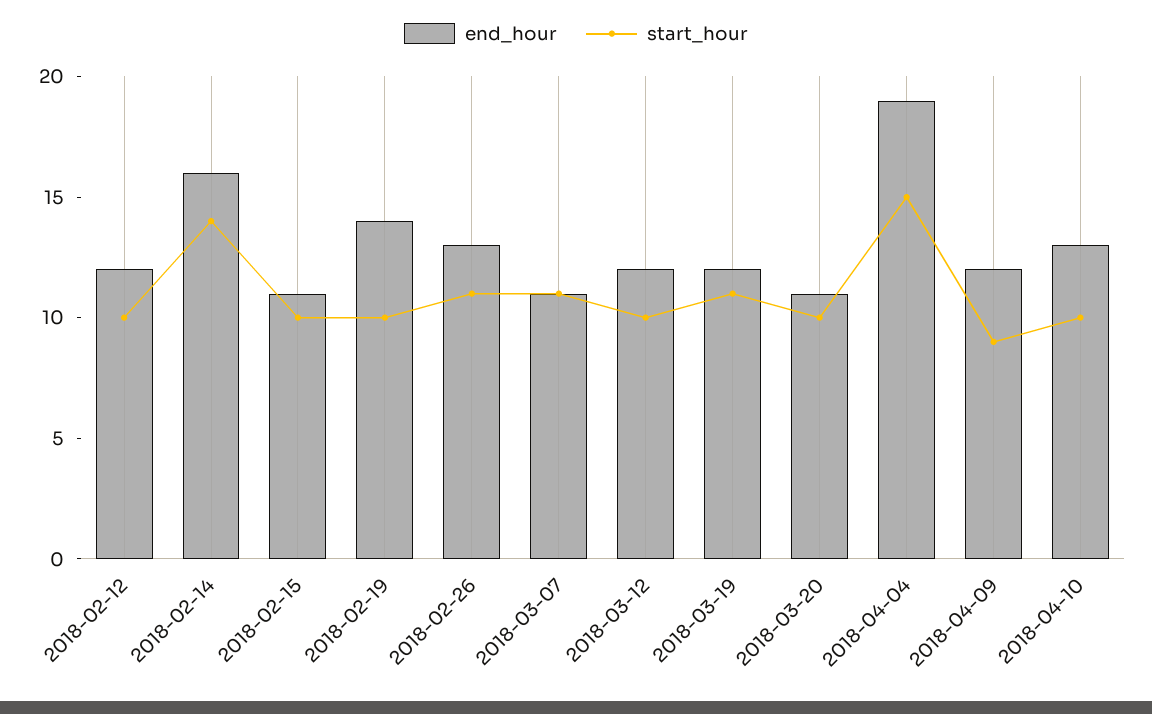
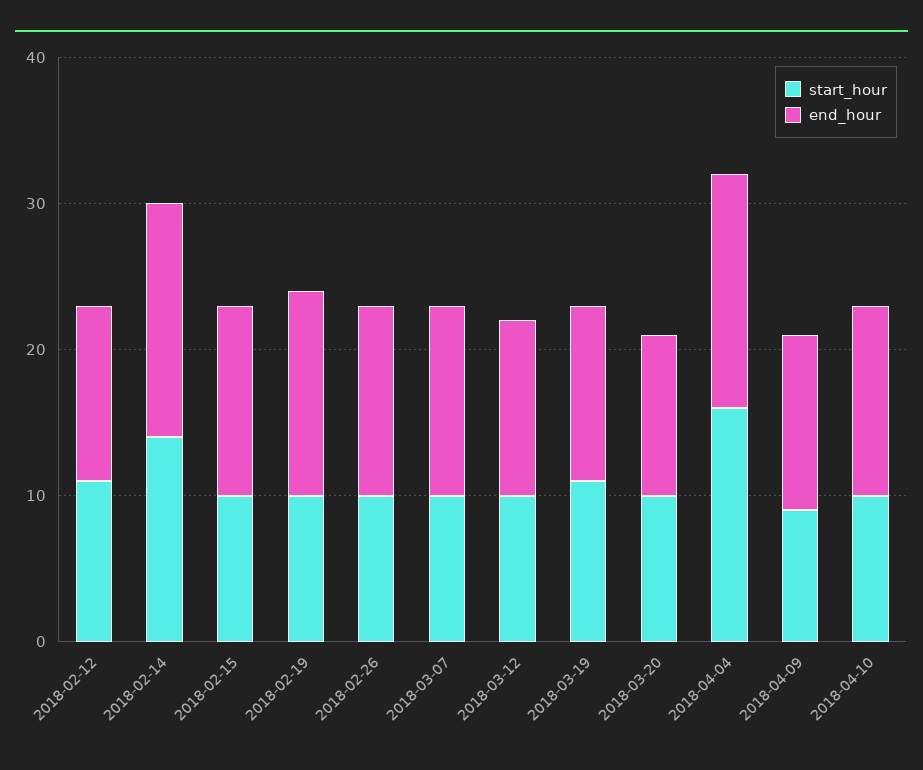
  {
    "end_hour": {
      "2018-02-12": 12,
      "2018-02-14": 16,
-     "2018-02-15": 11,
+     "2018-02-15": 13,
      "2018-02-19": 14,
      "2018-02-26": 13,
-     "2018-03-07": 11,
+     "2018-03-07": 13,
      "2018-03-12": 12,
      "2018-03-19": 12,
      "2018-03-20": 11,
-     "2018-04-04": 19,
+     "2018-04-04": 16,
      "2018-04-09": 12,
      "2018-04-10": 13
    },
    "start_hour": {
-     "2018-02-12": 10,
+     "2018-02-12": 11,
      "2018-02-14": 14,
      "2018-02-15": 10,
      "2018-02-19": 10,
-     "2018-02-26": 11,
+     "2018-02-26": 10,
-     "2018-03-07": 11,
+     "2018-03-07": 10,
      "2018-03-12": 10,
      "2018-03-19": 11,
      "2018-03-20": 10,
-     "2018-04-04": 15,
+     "2018-04-04": 16,
      "2018-04-09": 9,
      "2018-04-10": 10
    }
  }

